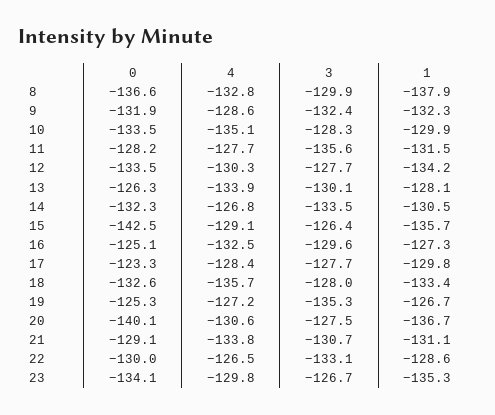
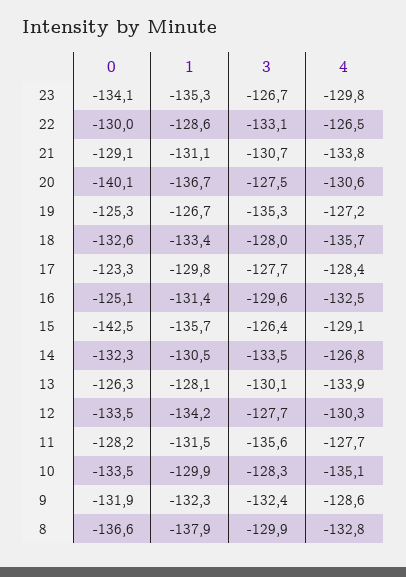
  {
    "0": {
      "8": -136.6,
      "9": -131.9,
      "10": -133.5,
      "11": -128.2,
      "12": -133.5,
      "13": -126.3,
      "14": -132.3,
      "15": -142.5,
      "16": -125.1,
      "17": -123.3,
      "18": -132.6,
      "19": -125.3,
      "20": -140.1,
      "21": -129.1,
      "22": -130,
      "23": -134.1
    },
    "4": {
      "8": -132.8,
      "9": -128.6,
      "10": -135.1,
      "11": -127.7,
      "12": -130.3,
      "13": -133.9,
      "14": -126.8,
      "15": -129.1,
      "16": -132.5,
      "17": -128.4,
      "18": -135.7,
      "19": -127.2,
      "20": -130.6,
      "21": -133.8,
      "22": -126.5,
      "23": -129.8
    },
    "3": {
      "8": -129.9,
      "9": -132.4,
      "10": -128.3,
      "11": -135.6,
      "12": -127.7,
      "13": -130.1,
      "14": -133.5,
      "15": -126.4,
      "16": -129.6,
      "17": -127.7,
      "18": -128,
      "19": -135.3,
      "20": -127.5,
      "21": -130.7,
      "22": -133.1,
      "23": -126.7
    },
    "1": {
      "8": -137.9,
      "9": -132.3,
      "10": -129.9,
      "11": -131.5,
      "12": -134.2,
      "13": -128.1,
      "14": -130.5,
      "15": -135.7,
-     "16": -127.3,
+     "16": -131.4,
      "17": -129.8,
      "18": -133.4,
      "19": -126.7,
      "20": -136.7,
      "21": -131.1,
      "22": -128.6,
      "23": -135.3
    }
  }

